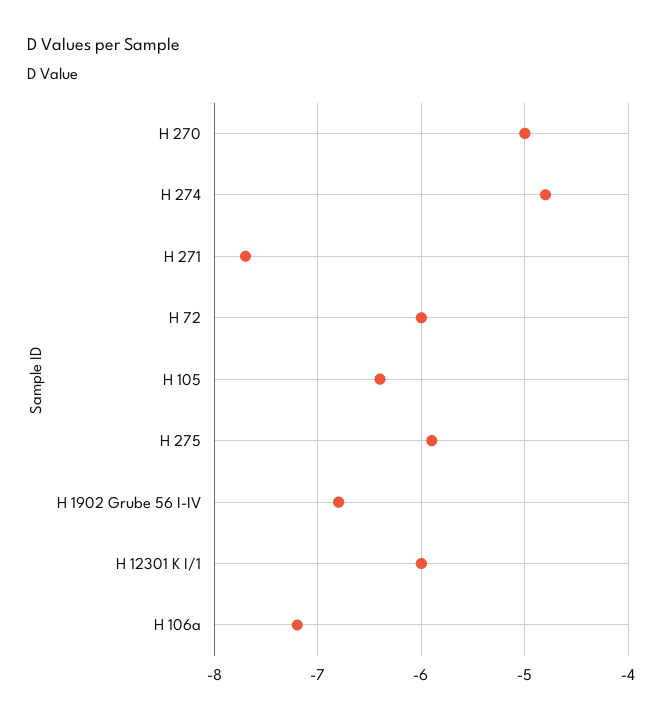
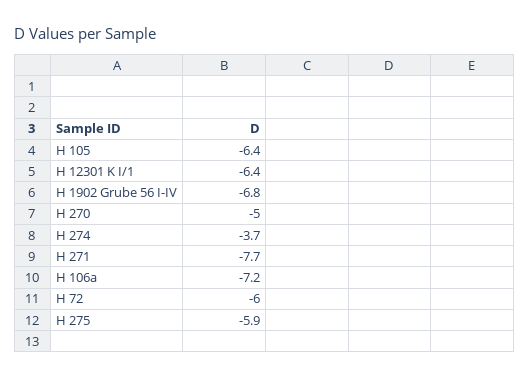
  {
    "H 270": -5,
-   "H 274": -4.8,
+   "H 274": -3.7,
    "H 271": -7.7,
    "H 72": -6,
    "H 105": -6.4,
    "H 275": -5.9,
    "H 1902 Grube 56 I-IV": -6.8,
-   "H 12301 K I/1": -6,
+   "H 12301 K I/1": -6.4,
    "H 106a": -7.2
  }

